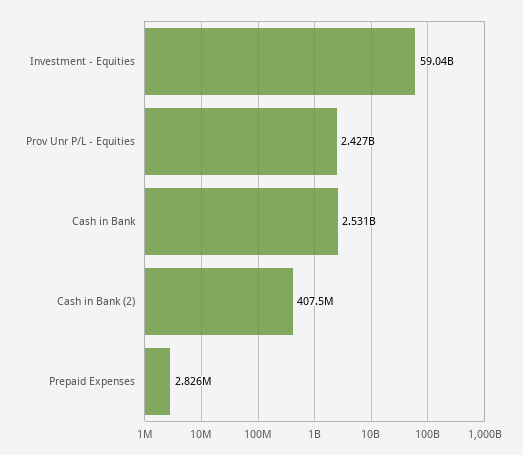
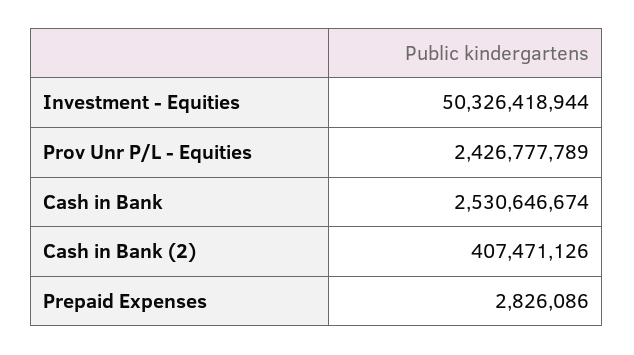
  {
-   "Investment - Equities": 59040000000,
+   "Investment - Equities": 50326418944,
    "Prov Unr P/L - Equities": 2426777789,
    "Cash in Bank": 2530646674,
    "Cash in Bank (2)": 407471126,
    "Prepaid Expenses": 2826086
  }

